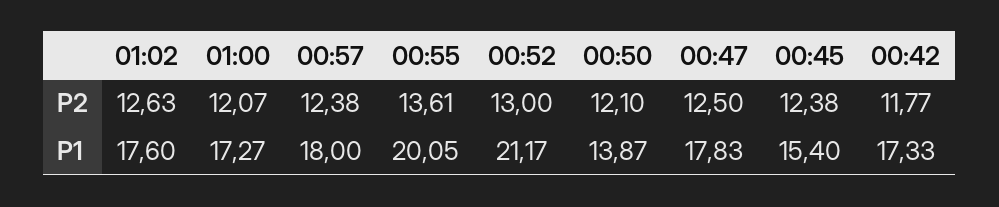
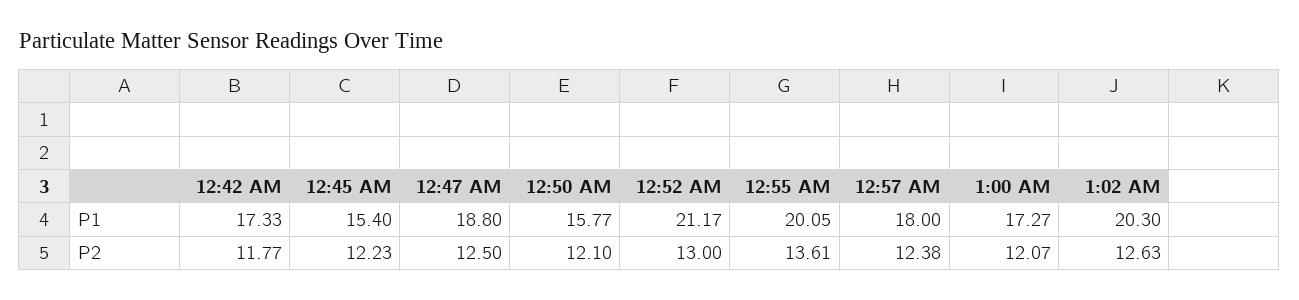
  {
    "01:02": {
      "P2": 12.63,
-     "P1": 17.6
+     "P1": 20.3
    },
    "01:00": {
      "P2": 12.07,
      "P1": 17.27
    },
    "00:57": {
      "P2": 12.38,
      "P1": 18
    },
    "00:55": {
      "P2": 13.61,
      "P1": 20.05
    },
    "00:52": {
      "P2": 13,
      "P1": 21.17
    },
    "00:50": {
      "P2": 12.1,
-     "P1": 13.87
+     "P1": 15.77
    },
    "00:47": {
      "P2": 12.5,
-     "P1": 17.83
+     "P1": 18.8
    },
    "00:45": {
-     "P2": 12.38,
+     "P2": 12.23,
      "P1": 15.4
    },
    "00:42": {
      "P2": 11.77,
      "P1": 17.33
    }
  }

